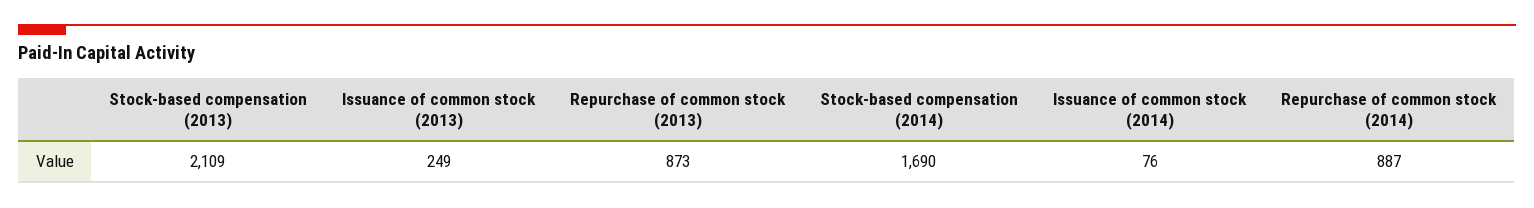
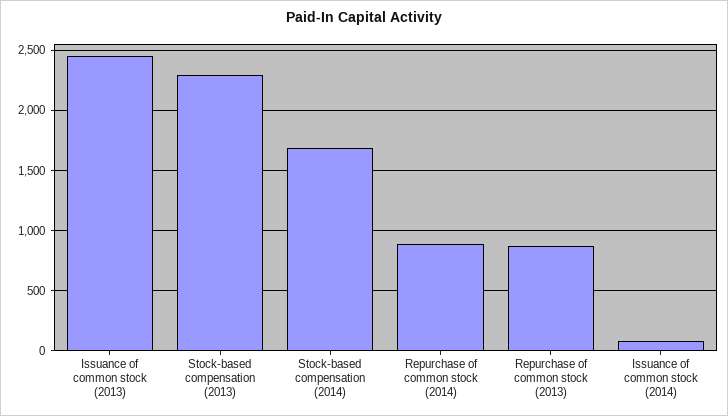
  {
-   "Stock-based compensation (2013)": 2109,
+   "Stock-based compensation (2013)": 2300,
-   "Issuance of common stock (2013)": 249,
+   "Issuance of common stock (2013)": 2450,
    "Repurchase of common stock (2013)": 873,
    "Stock-based compensation (2014)": 1690,
    "Issuance of common stock (2014)": 76,
    "Repurchase of common stock (2014)": 887
  }

